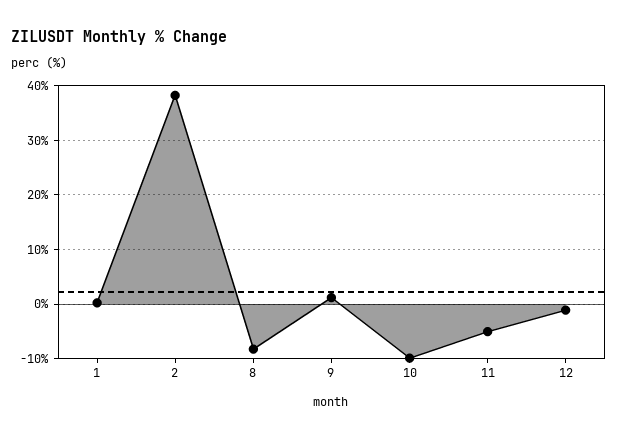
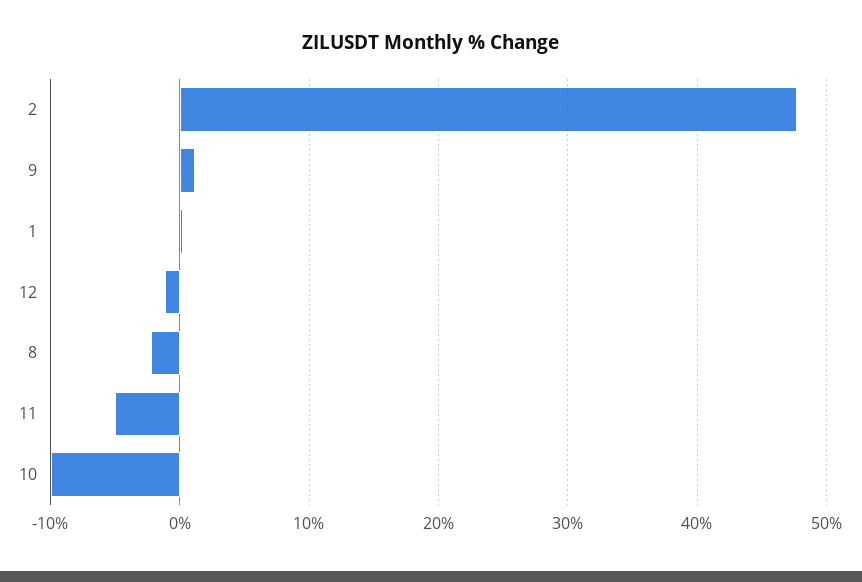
  {
    "1": 0,
-   "2": 38,
+   "2": 48,
-   "8": -8,
+   "8": -2,
    "9": 1,
    "10": -10,
    "11": -5,
    "12": -1
  }

